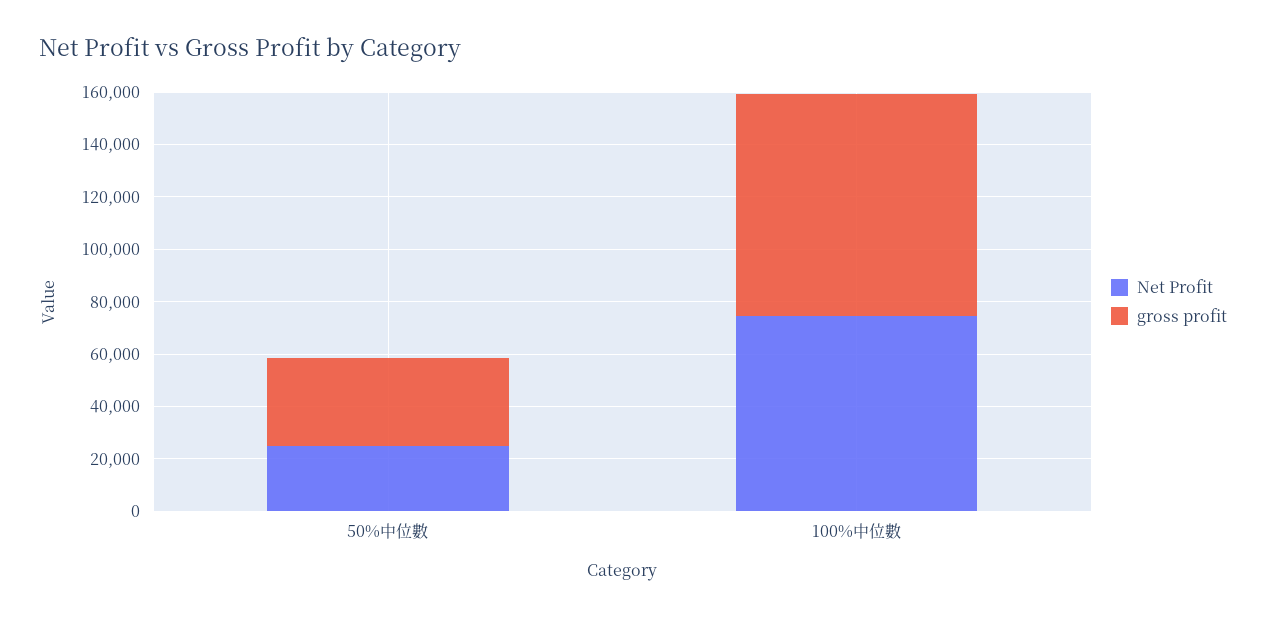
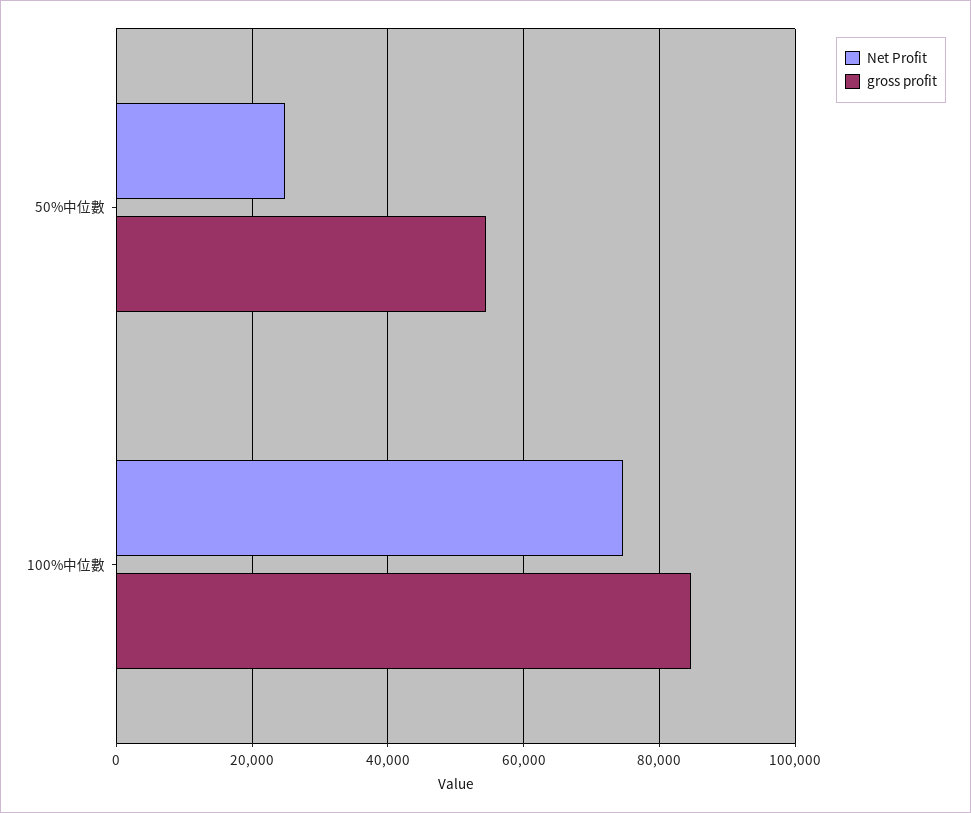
  {
    "Net Profit": {
      "50%中位數": 24000,
      "100%中位數": 74000
    },
    "gross profit": {
-     "50%中位數": 35000,
+     "50%中位數": 54000,
      "100%中位數": 84000
    }
  }

